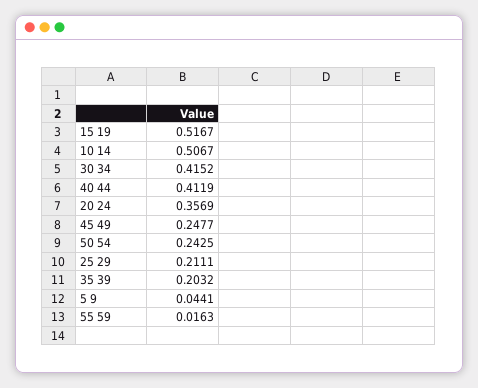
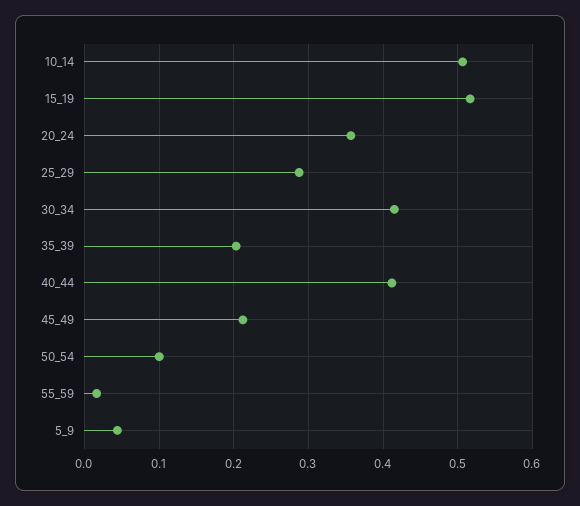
  {
    "15 19": 0.5167,
    "10 14": 0.5067,
    "30 34": 0.4152,
    "40 44": 0.4119,
    "20 24": 0.3569,
-   "45 49": 0.2477,
+   "45 49": 0.21,
-   "50 54": 0.2425,
+   "50 54": 0.1,
-   "25 29": 0.2111,
+   "25 29": 0.29,
    "35 39": 0.2032,
    "5 9": 0.0441,
    "55 59": 0.0163
  }

